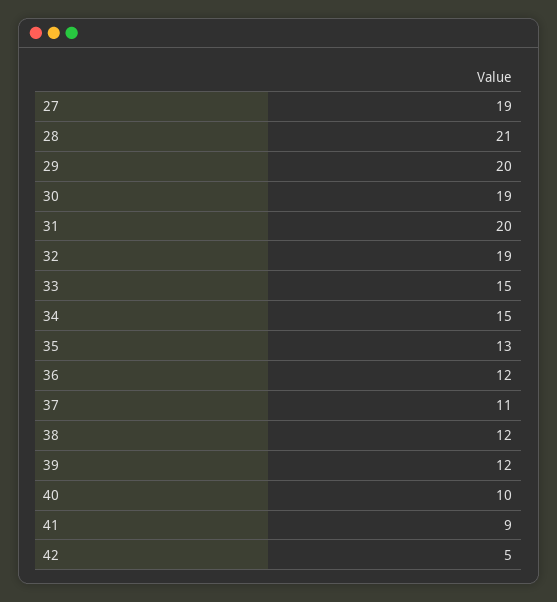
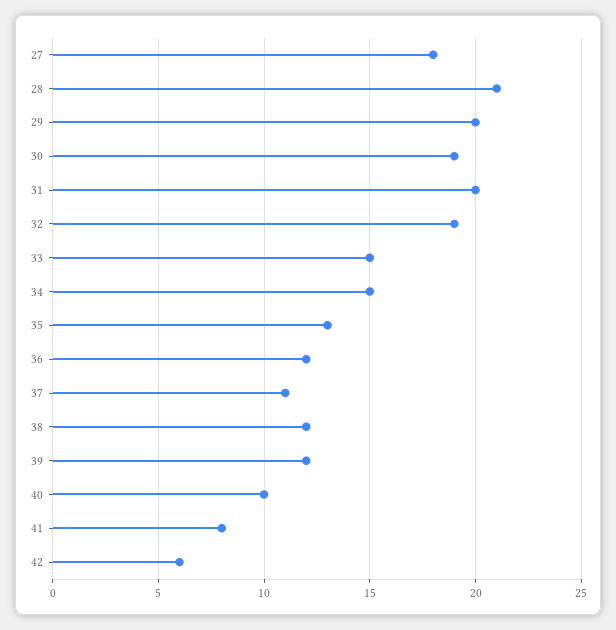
  {
-   "27": 19,
+   "27": 18,
    "28": 21,
    "29": 20,
    "30": 19,
    "31": 20,
    "32": 19,
    "33": 15,
    "34": 15,
    "35": 13,
    "36": 12,
    "37": 11,
    "38": 12,
    "39": 12,
    "40": 10,
-   "41": 9,
+   "41": 8,
-   "42": 5
+   "42": 6
  }

